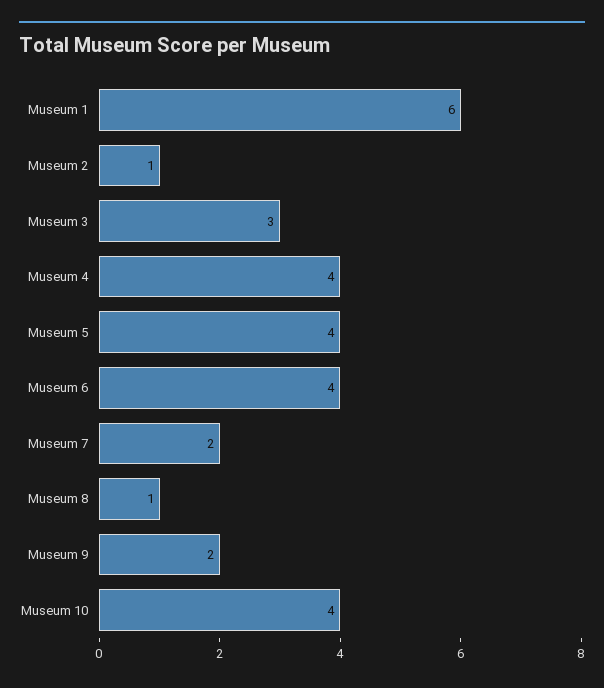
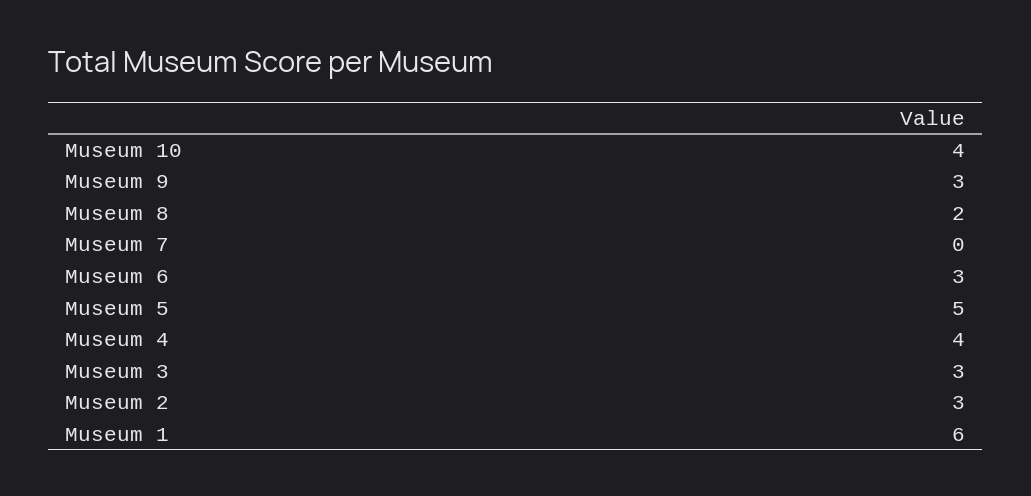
  {
    "Museum 1": 6,
-   "Museum 2": 1,
+   "Museum 2": 3,
    "Museum 3": 3,
    "Museum 4": 4,
-   "Museum 5": 4,
+   "Museum 5": 5,
-   "Museum 6": 4,
+   "Museum 6": 3,
-   "Museum 7": 2,
+   "Museum 7": 0,
-   "Museum 8": 1,
+   "Museum 8": 2,
-   "Museum 9": 2,
+   "Museum 9": 3,
    "Museum 10": 4
  }

